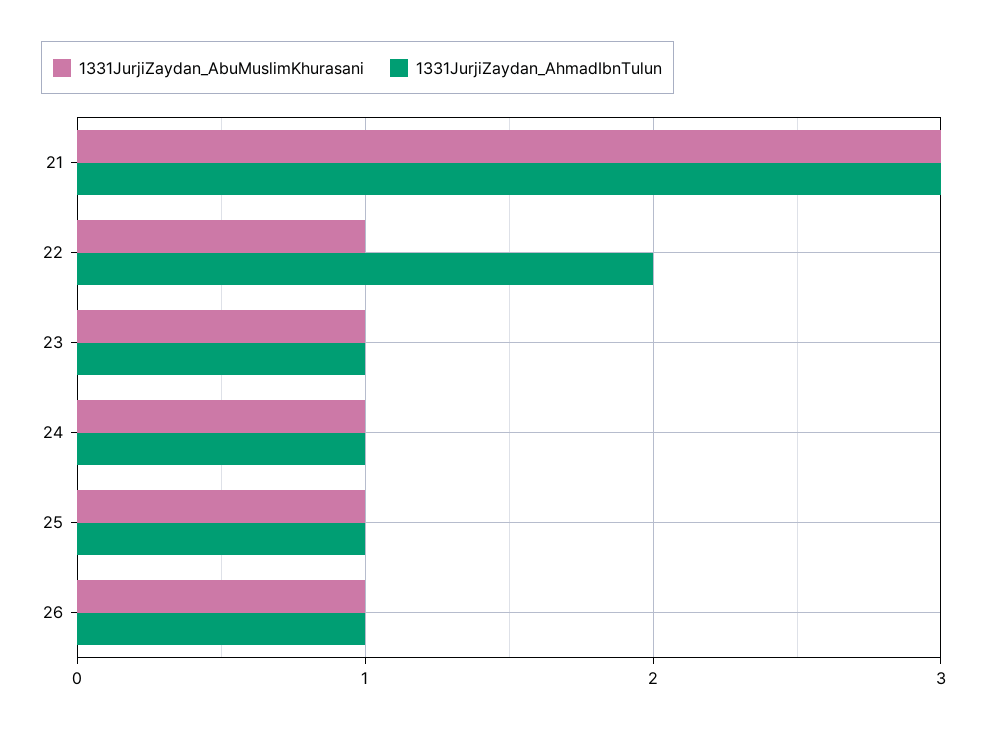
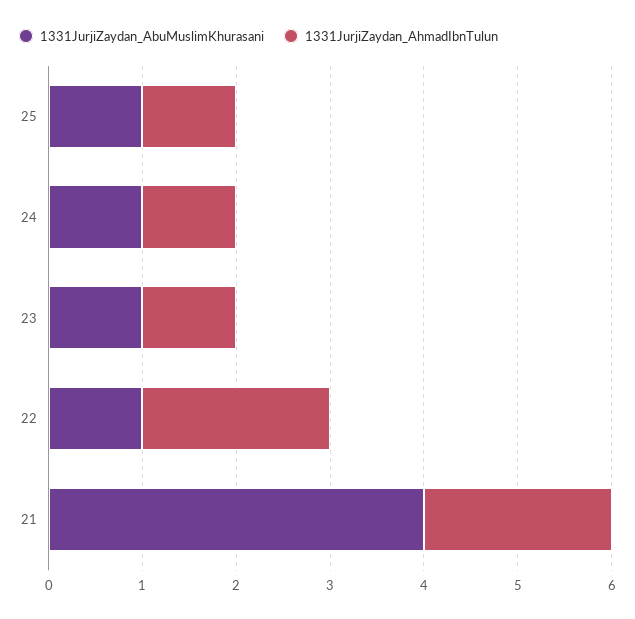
  {
    "1331JurjiZaydan_AbuMuslimKhurasani": {
-     "21": 3,
+     "21": 4,
      "22": 1,
      "23": 1,
      "24": 1,
-     "25": 1,
+     "25": 1
-     "26": 1
    },
    "1331JurjiZaydan_AhmadIbnTulun": {
-     "21": 3,
+     "21": 2,
      "22": 2,
      "23": 1,
      "24": 1,
-     "25": 1,
+     "25": 1
-     "26": 1
    }
  }

